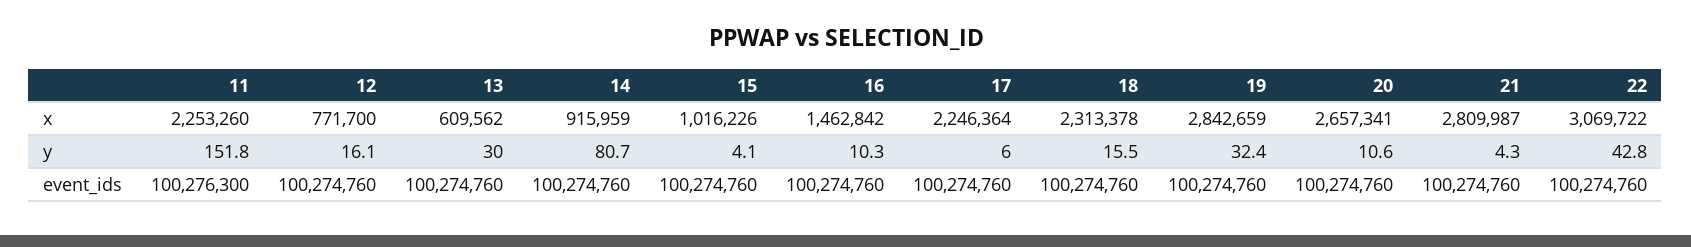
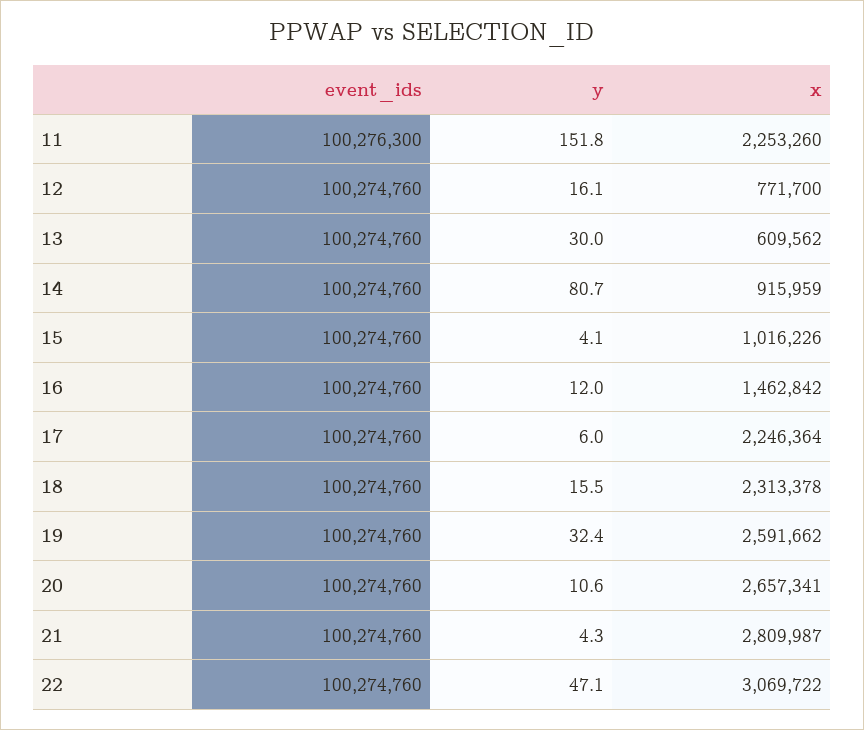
  {
    "11": {
      "x": 2253260,
      "y": 151.8,
      "event_ids": 100276300
    },
    "12": {
      "x": 771700,
      "y": 16.1,
      "event_ids": 100274760
    },
    "13": {
      "x": 609562,
      "y": 30,
      "event_ids": 100274760
    },
    "14": {
      "x": 915959,
      "y": 80.7,
      "event_ids": 100274760
    },
    "15": {
      "x": 1016226,
      "y": 4.1,
      "event_ids": 100274760
    },
    "16": {
      "x": 1462842,
-     "y": 10.3,
+     "y": 12,
      "event_ids": 100274760
    },
    "17": {
      "x": 2246364,
      "y": 6,
      "event_ids": 100274760
    },
    "18": {
      "x": 2313378,
      "y": 15.5,
      "event_ids": 100274760
    },
    "19": {
-     "x": 2842659,
+     "x": 2591662,
      "y": 32.4,
      "event_ids": 100274760
    },
    "20": {
      "x": 2657341,
      "y": 10.6,
      "event_ids": 100274760
    },
    "21": {
      "x": 2809987,
      "y": 4.3,
      "event_ids": 100274760
    },
    "22": {
      "x": 3069722,
-     "y": 42.8,
+     "y": 47.1,
      "event_ids": 100274760
    }
  }

